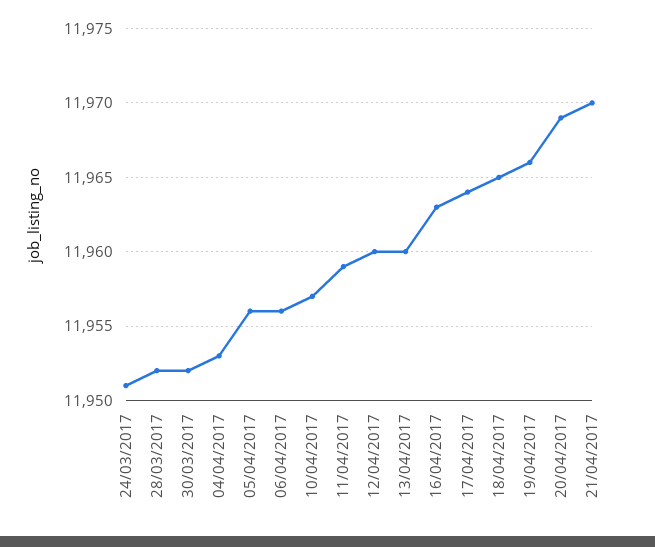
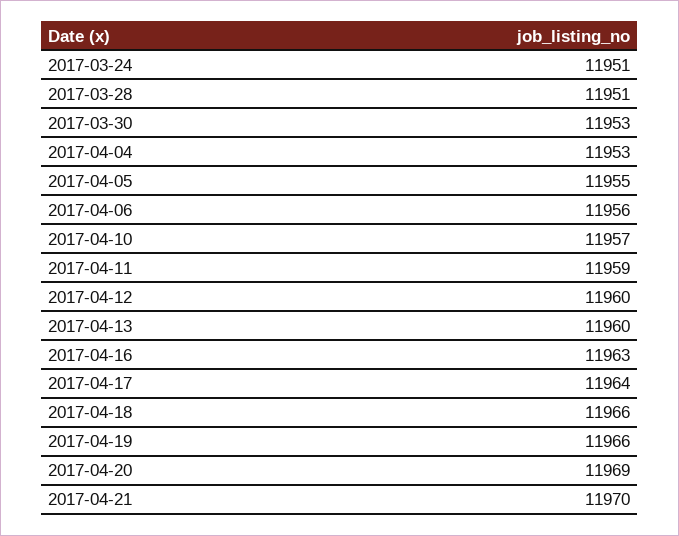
  {
    "24/03/2017": 11951,
-   "28/03/2017": 11952,
+   "28/03/2017": 11951,
-   "30/03/2017": 11952,
+   "30/03/2017": 11953,
    "04/04/2017": 11953,
-   "05/04/2017": 11956,
+   "05/04/2017": 11955,
    "06/04/2017": 11956,
    "10/04/2017": 11957,
    "11/04/2017": 11959,
    "12/04/2017": 11960,
    "13/04/2017": 11960,
    "16/04/2017": 11963,
    "17/04/2017": 11964,
-   "18/04/2017": 11965,
+   "18/04/2017": 11966,
    "19/04/2017": 11966,
    "20/04/2017": 11969,
    "21/04/2017": 11970
  }

